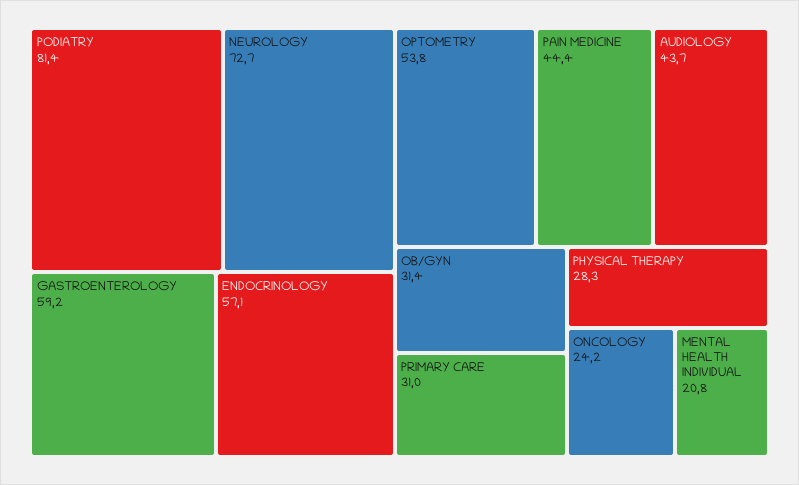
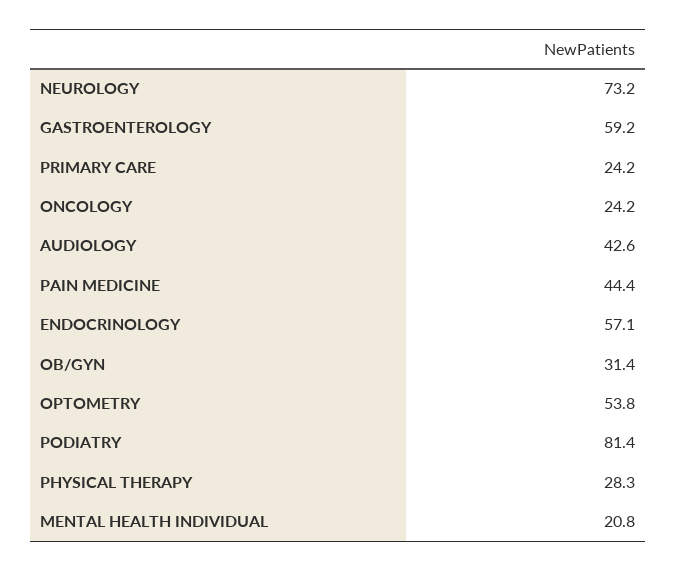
  {
    "PODIATRY": 81.4,
-   "NEUROLOGY": 72.7,
+   "NEUROLOGY": 73.2,
    "GASTROENTEROLOGY": 59.2,
    "ENDOCRINOLOGY": 57.1,
    "OPTOMETRY": 53.8,
    "PAIN MEDICINE": 44.4,
-   "AUDIOLOGY": 43.7,
+   "AUDIOLOGY": 42.6,
    "OB/GYN": 31.4,
-   "PRIMARY CARE": 31,
+   "PRIMARY CARE": 24.2,
    "PHYSICAL THERAPY": 28.3,
    "ONCOLOGY": 24.2,
    "MENTAL HEALTH INDIVIDUAL": 20.8
  }

